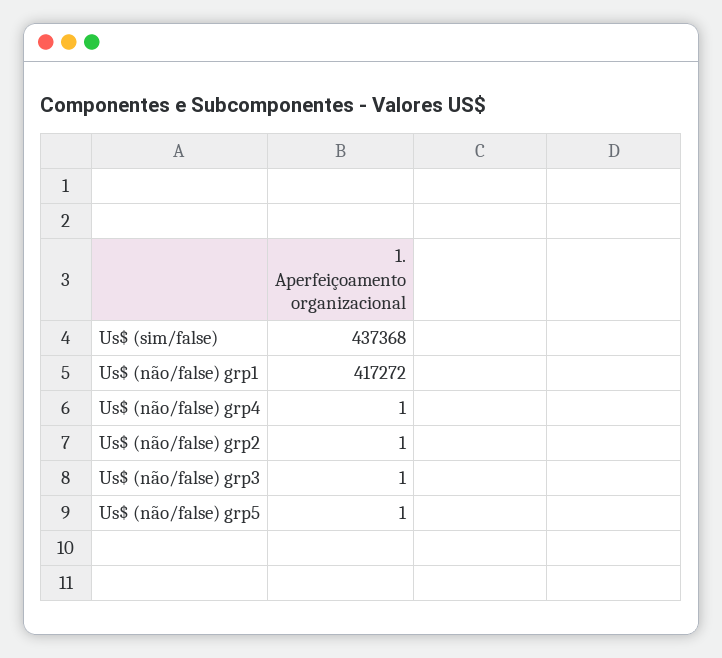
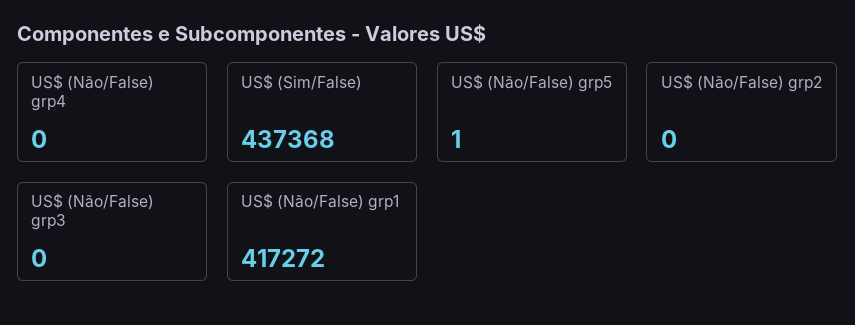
  {
    "Us$ (sim/false)": 437368,
    "Us$ (não/false) grp1": 417272,
-   "Us$ (não/false) grp4": 1,
+   "Us$ (não/false) grp4": 0,
-   "Us$ (não/false) grp2": 1,
+   "Us$ (não/false) grp2": 0,
-   "Us$ (não/false) grp3": 1,
+   "Us$ (não/false) grp3": 0,
    "Us$ (não/false) grp5": 1
  }

